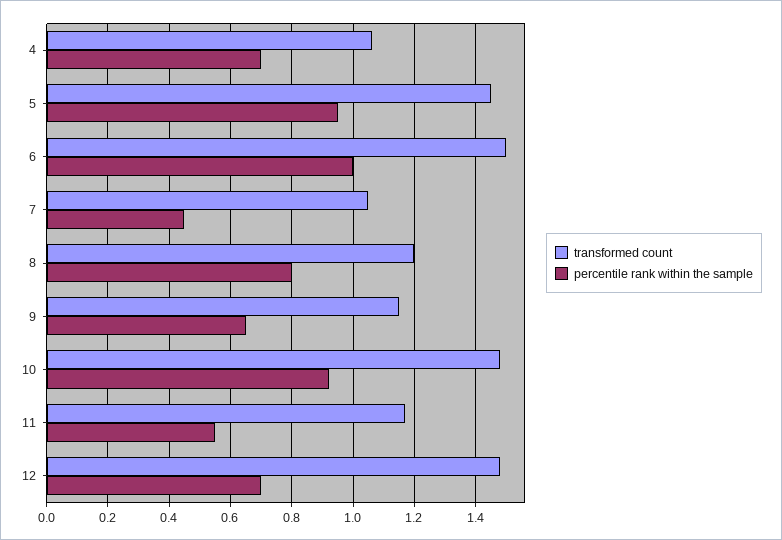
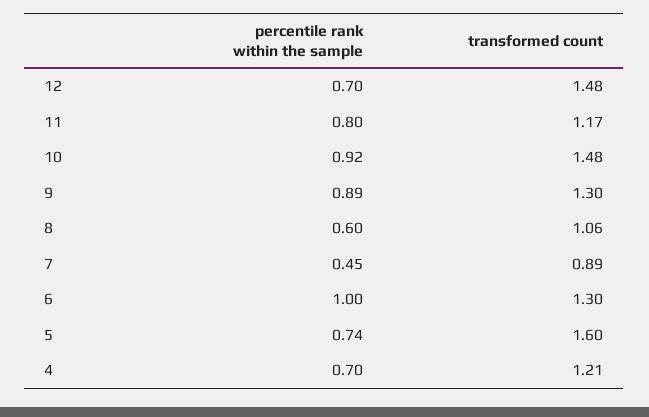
  {
    "transformed count": {
-     "4": 1.05,
+     "4": 1.21,
-     "5": 1.45,
+     "5": 1.6,
-     "6": 1.5,
+     "6": 1.3,
-     "7": 1.05,
+     "7": 0.89,
-     "8": 1.2,
+     "8": 1.06,
-     "9": 1.15,
+     "9": 1.3,
      "10": 1.48,
      "11": 1.17,
      "12": 1.48
    },
    "percentile rank within the sample": {
      "4": 0.7,
-     "5": 0.95,
+     "5": 0.74,
      "6": 1,
      "7": 0.45,
-     "8": 0.8,
+     "8": 0.6,
-     "9": 0.65,
+     "9": 0.89,
      "10": 0.92,
-     "11": 0.55,
+     "11": 0.8,
      "12": 0.7
    }
  }

